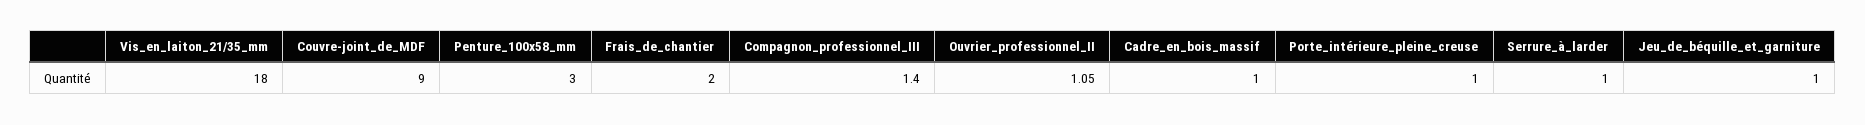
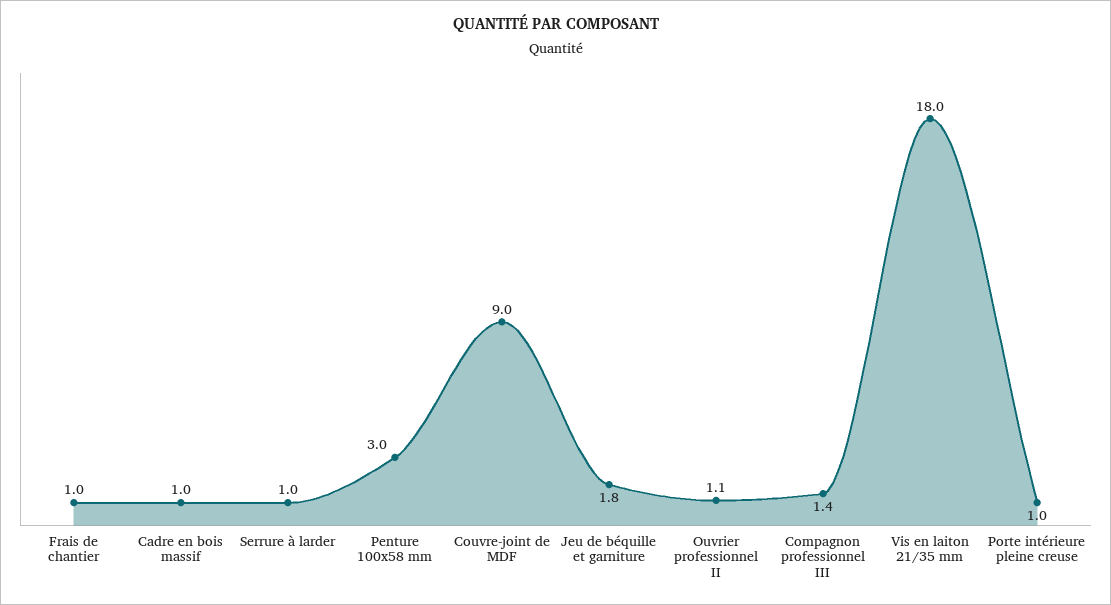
  {
    "Vis_en_laiton_21/35_mm": 18,
    "Couvre-joint_de_MDF": 9,
    "Penture_100x58_mm": 3,
-   "Frais_de_chantier": 2,
+   "Frais_de_chantier": 1,
    "Compagnon_professionnel_III": 1.4,
    "Ouvrier_professionnel_II": 1.05,
    "Cadre_en_bois_massif": 1,
    "Porte_intérieure_pleine_creuse": 1,
    "Serrure_à_larder": 1,
-   "Jeu_de_béquille_et_garniture": 1
+   "Jeu_de_béquille_et_garniture": 1.8
  }

